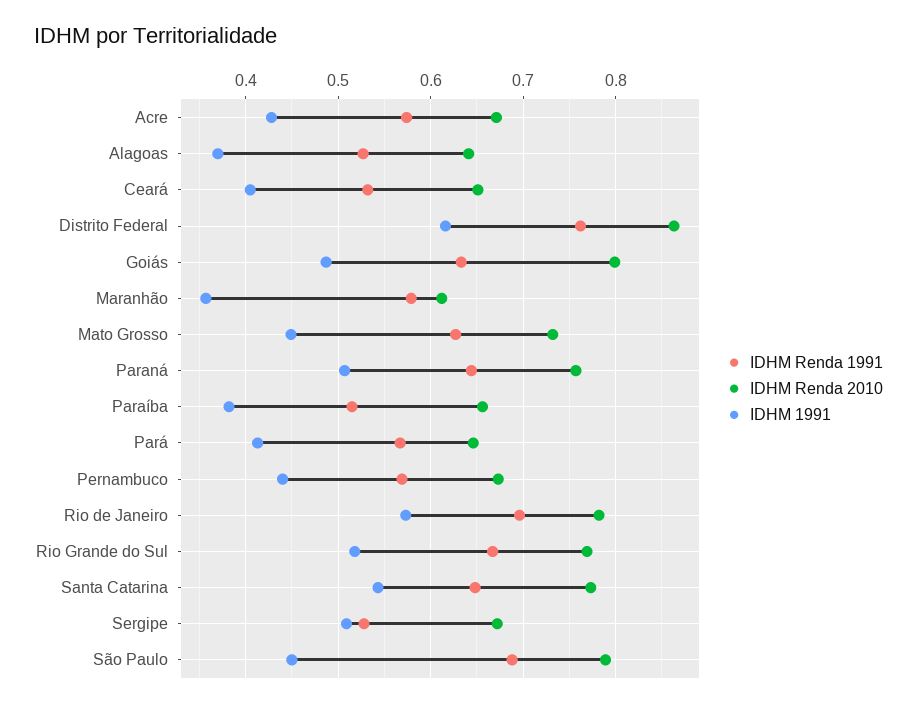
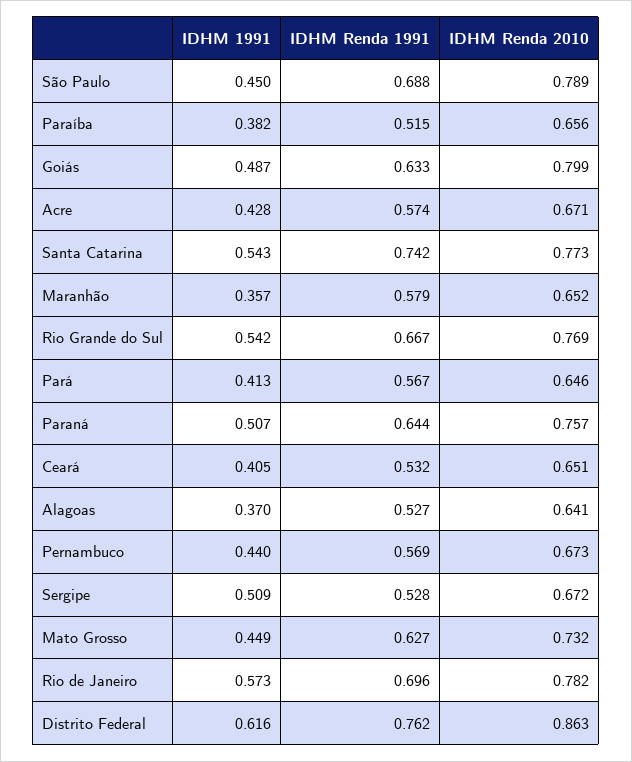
  {
    "IDHM Renda 1991": {
      "Acre": 0.574,
      "Alagoas": 0.527,
      "Ceará": 0.532,
      "Distrito Federal": 0.762,
      "Goiás": 0.633,
      "Maranhão": 0.579,
      "Mato Grosso": 0.627,
      "Paraná": 0.644,
      "Paraíba": 0.515,
      "Pará": 0.567,
      "Pernambuco": 0.569,
      "Rio de Janeiro": 0.696,
      "Rio Grande do Sul": 0.667,
-     "Santa Catarina": 0.65,
+     "Santa Catarina": 0.742,
      "Sergipe": 0.528,
      "São Paulo": 0.688
    },
    "IDHM Renda 2010": {
      "Acre": 0.671,
      "Alagoas": 0.641,
      "Ceará": 0.651,
      "Distrito Federal": 0.863,
      "Goiás": 0.799,
-     "Maranhão": 0.61,
+     "Maranhão": 0.652,
      "Mato Grosso": 0.732,
      "Paraná": 0.757,
      "Paraíba": 0.656,
      "Pará": 0.646,
      "Pernambuco": 0.673,
      "Rio de Janeiro": 0.782,
      "Rio Grande do Sul": 0.769,
      "Santa Catarina": 0.773,
      "Sergipe": 0.672,
      "São Paulo": 0.789
    },
    "IDHM 1991": {
      "Acre": 0.428,
      "Alagoas": 0.37,
      "Ceará": 0.405,
      "Distrito Federal": 0.616,
      "Goiás": 0.487,
      "Maranhão": 0.357,
      "Mato Grosso": 0.449,
      "Paraná": 0.507,
      "Paraíba": 0.382,
      "Pará": 0.413,
      "Pernambuco": 0.44,
      "Rio de Janeiro": 0.573,
-     "Rio Grande do Sul": 0.52,
+     "Rio Grande do Sul": 0.542,
      "Santa Catarina": 0.543,
      "Sergipe": 0.509,
      "São Paulo": 0.45
    }
  }

